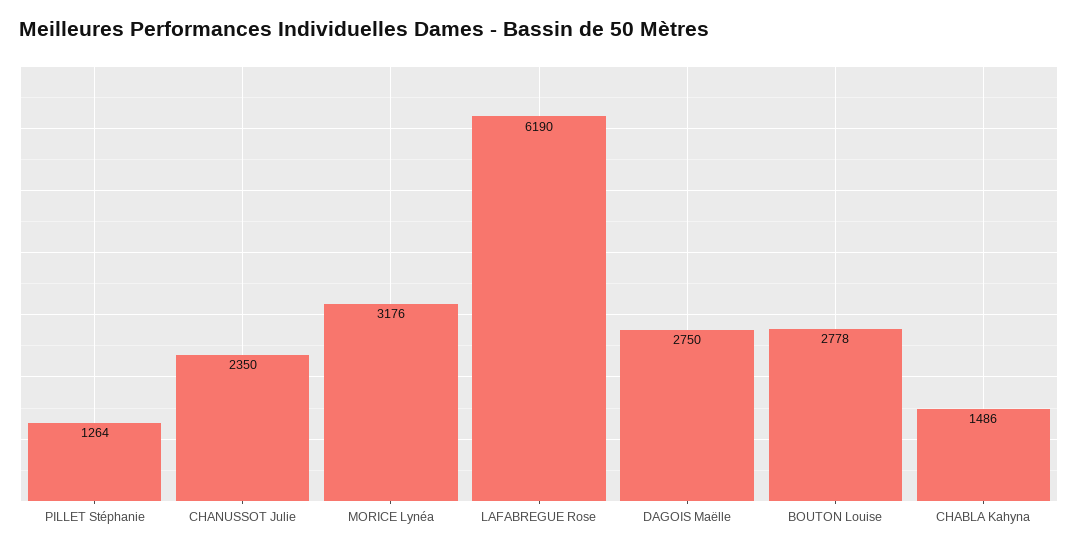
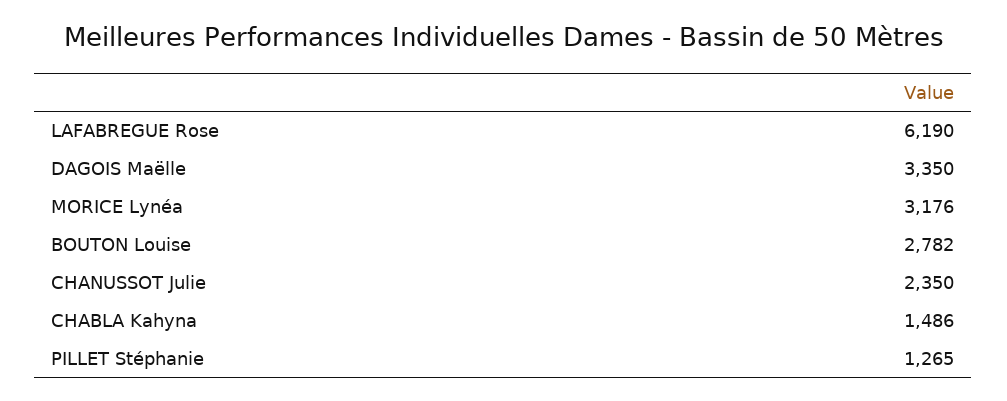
  {
-   "PILLET Stéphanie": 1264,
+   "PILLET Stéphanie": 1265,
    "CHANUSSOT Julie": 2350,
    "MORICE Lynéa": 3176,
    "LAFABREGUE Rose": 6190,
-   "DAGOIS Maëlle": 2750,
+   "DAGOIS Maëlle": 3350,
-   "BOUTON Louise": 2778,
+   "BOUTON Louise": 2782,
    "CHABLA Kahyna": 1486
  }

